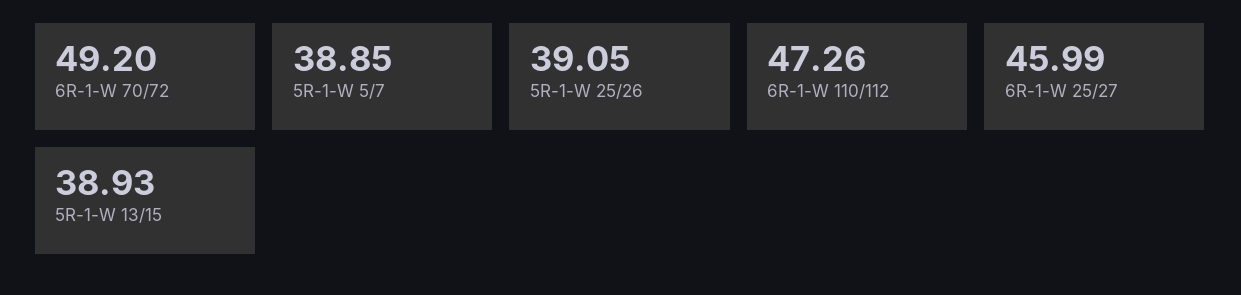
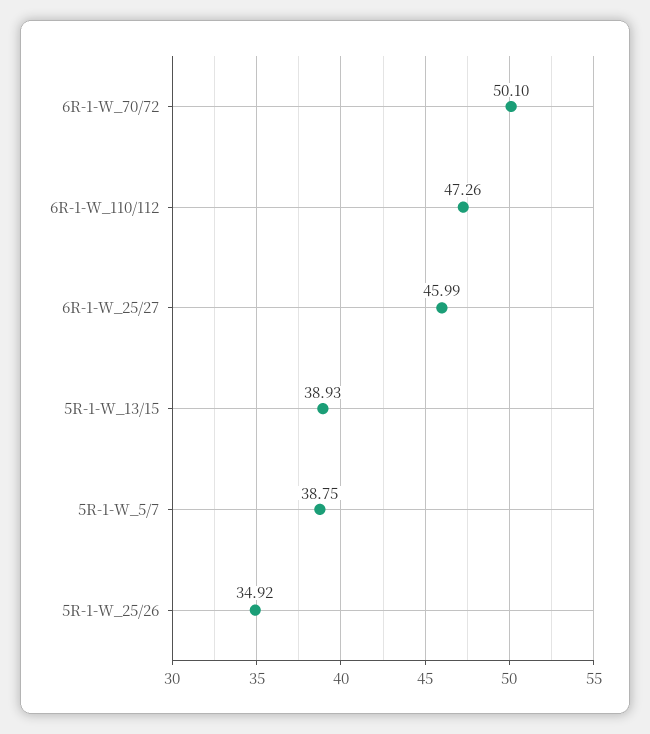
  {
-   "6R-1-W 70/72": 49.2,
+   "6R-1-W 70/72": 50.1,
-   "5R-1-W 5/7": 38.85,
+   "5R-1-W 5/7": 38.75,
-   "5R-1-W 25/26": 39.05,
+   "5R-1-W 25/26": 34.92,
    "6R-1-W 110/112": 47.26,
    "6R-1-W 25/27": 45.99,
    "5R-1-W 13/15": 38.93
  }

